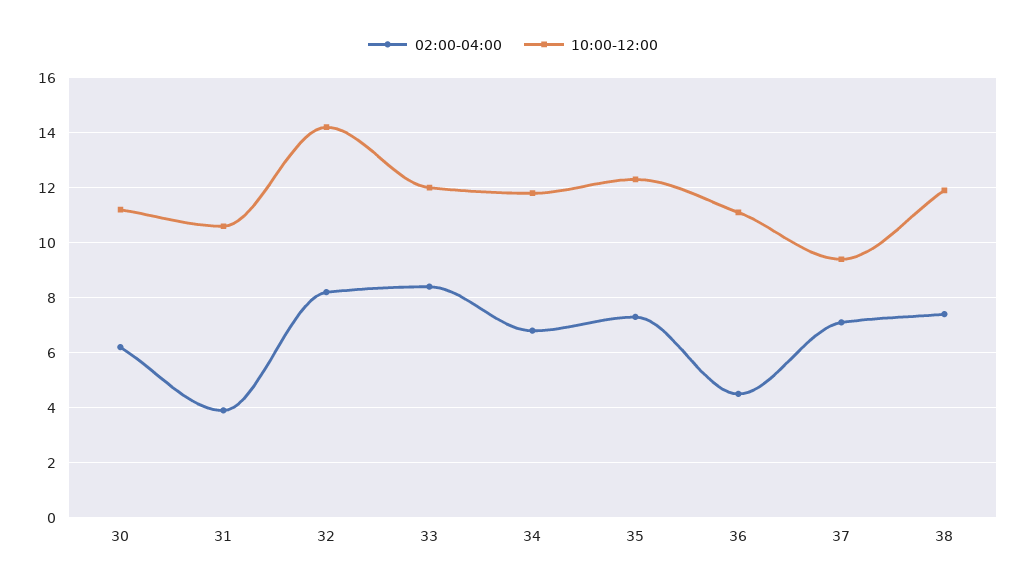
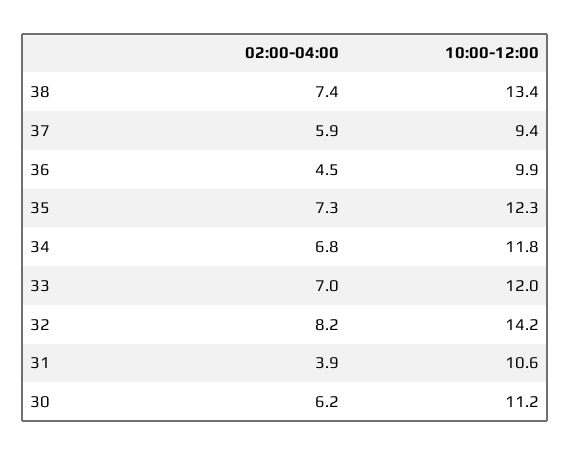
  {
    "02:00-04:00": {
      "30": 6.2,
      "31": 3.9,
      "32": 8.2,
-     "33": 8.5,
+     "33": 7,
      "34": 6.8,
      "35": 7.3,
      "36": 4.5,
-     "37": 7,
+     "37": 5.9,
      "38": 7.4
    },
    "10:00-12:00": {
      "30": 11.2,
      "31": 10.6,
      "32": 14.2,
      "33": 12,
      "34": 11.8,
      "35": 12.3,
-     "36": 11,
+     "36": 9.9,
      "37": 9.4,
-     "38": 12
+     "38": 13.4
    }
  }

